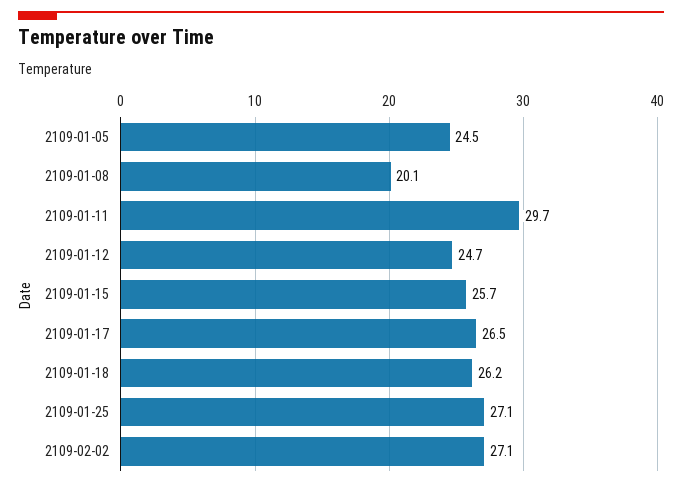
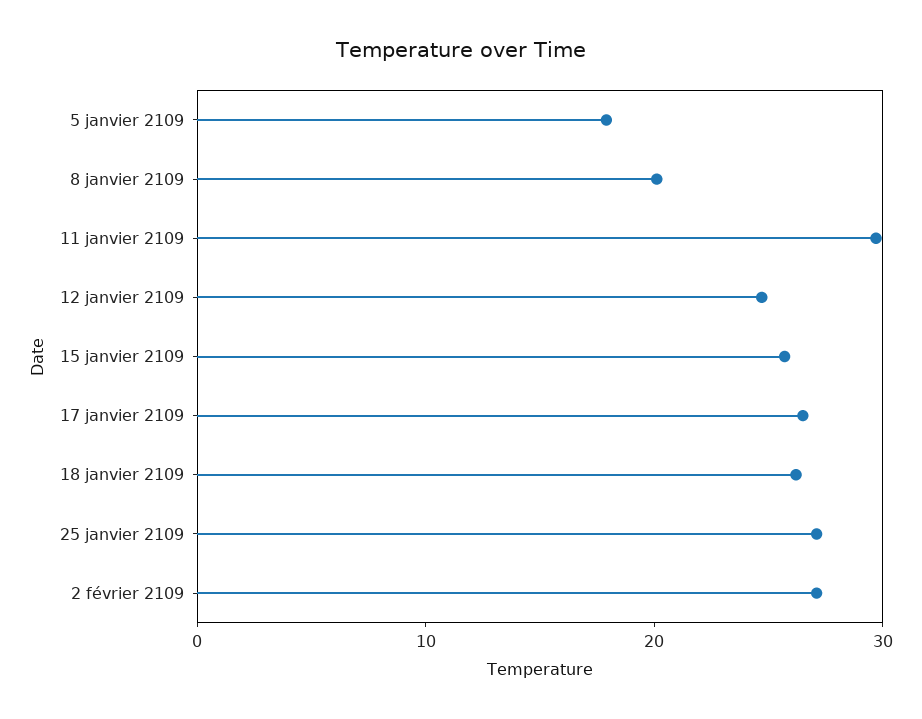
  {
-   "2109-01-05": 24.5,
+   "2109-01-05": 18,
    "2109-01-08": 20.1,
    "2109-01-11": 29.7,
    "2109-01-12": 24.7,
    "2109-01-15": 25.7,
    "2109-01-17": 26.5,
    "2109-01-18": 26.2,
    "2109-01-25": 27.1,
    "2109-02-02": 27.1
  }

